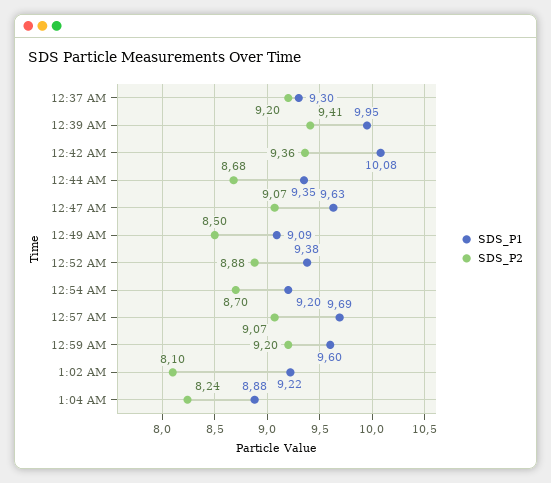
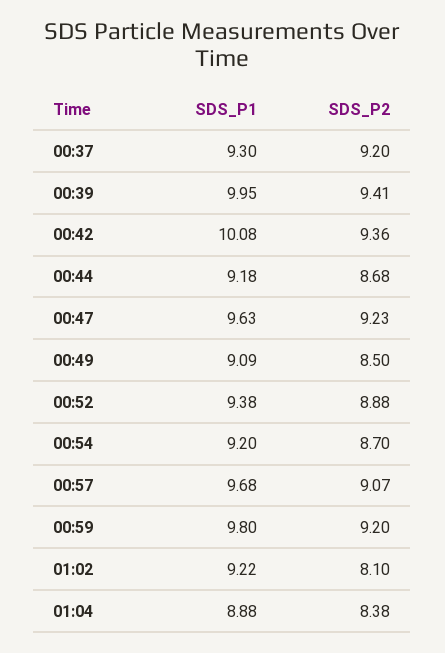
  {
    "SDS_P1": {
      "12:37 AM": 9.3,
      "12:39 AM": 9.95,
      "12:42 AM": 10.08,
-     "12:44 AM": 9.35,
+     "12:44 AM": 9.18,
      "12:47 AM": 9.63,
      "12:49 AM": 9.09,
      "12:52 AM": 9.38,
      "12:54 AM": 9.2,
-     "12:57 AM": 9.69,
+     "12:57 AM": 9.68,
-     "12:59 AM": 9.6,
+     "12:59 AM": 9.8,
      "1:02 AM": 9.22,
      "1:04 AM": 8.88
    },
    "SDS_P2": {
      "12:37 AM": 9.2,
      "12:39 AM": 9.41,
      "12:42 AM": 9.36,
      "12:44 AM": 8.68,
-     "12:47 AM": 9.07,
+     "12:47 AM": 9.23,
      "12:49 AM": 8.5,
      "12:52 AM": 8.88,
      "12:54 AM": 8.7,
      "12:57 AM": 9.07,
      "12:59 AM": 9.2,
      "1:02 AM": 8.1,
-     "1:04 AM": 8.24
+     "1:04 AM": 8.38
    }
  }

